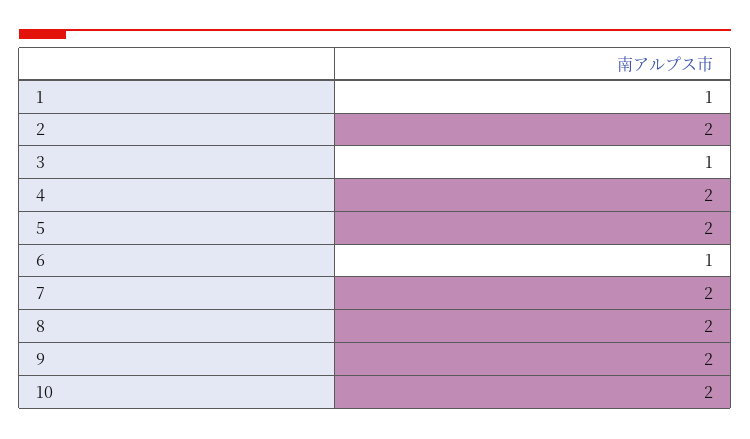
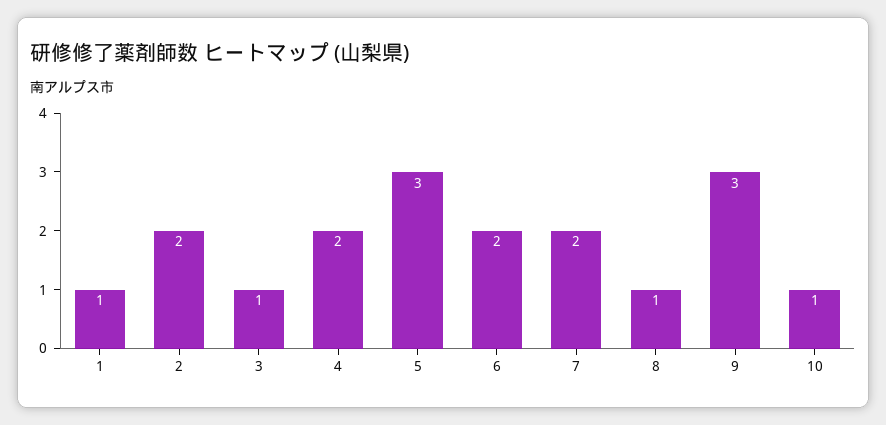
  {
    "1": 1,
    "2": 2,
    "3": 1,
    "4": 2,
-   "5": 2,
+   "5": 3,
-   "6": 1,
+   "6": 2,
    "7": 2,
-   "8": 2,
+   "8": 1,
-   "9": 2,
+   "9": 3,
-   "10": 2
+   "10": 1
  }

